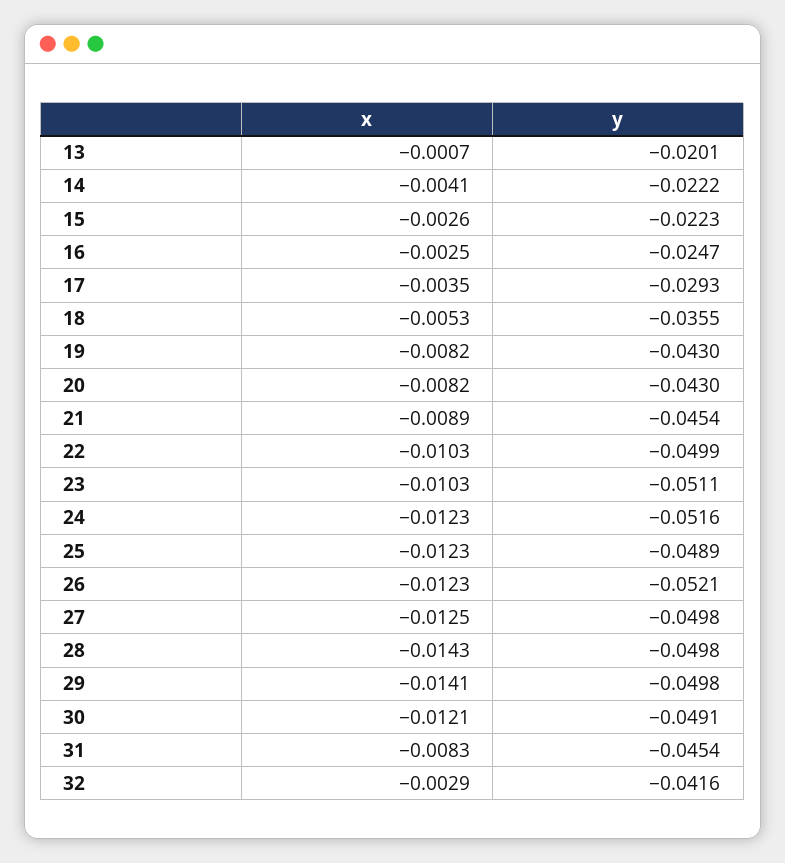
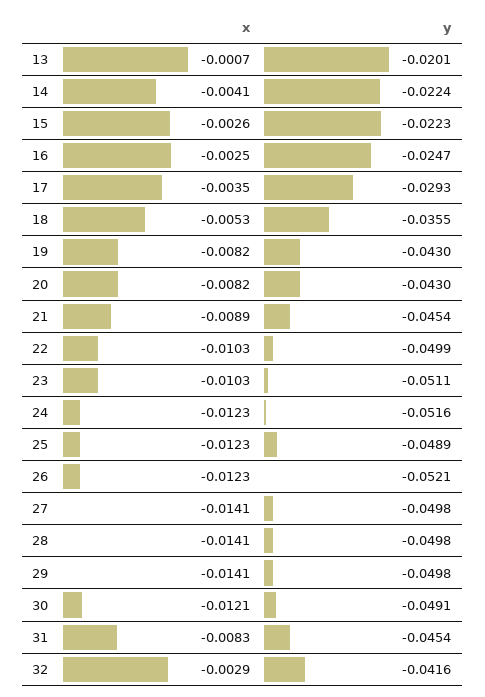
  {
    "x": {
      "13": -0.0007,
      "14": -0.0041,
      "15": -0.0026,
      "16": -0.0025,
      "17": -0.0035,
      "18": -0.0053,
      "19": -0.0082,
      "20": -0.0082,
      "21": -0.0089,
      "22": -0.0103,
      "23": -0.0103,
      "24": -0.0123,
      "25": -0.0123,
      "26": -0.0123,
-     "27": -0.0125,
+     "27": -0.0141,
-     "28": -0.0143,
+     "28": -0.0141,
      "29": -0.0141,
      "30": -0.0121,
      "31": -0.0083,
      "32": -0.0029
    },
    "y": {
      "13": -0.0201,
-     "14": -0.0222,
+     "14": -0.0224,
      "15": -0.0223,
      "16": -0.0247,
      "17": -0.0293,
      "18": -0.0355,
      "19": -0.043,
      "20": -0.043,
      "21": -0.0454,
      "22": -0.0499,
      "23": -0.0511,
      "24": -0.0516,
      "25": -0.0489,
      "26": -0.0521,
      "27": -0.0498,
      "28": -0.0498,
      "29": -0.0498,
      "30": -0.0491,
      "31": -0.0454,
      "32": -0.0416
    }
  }

